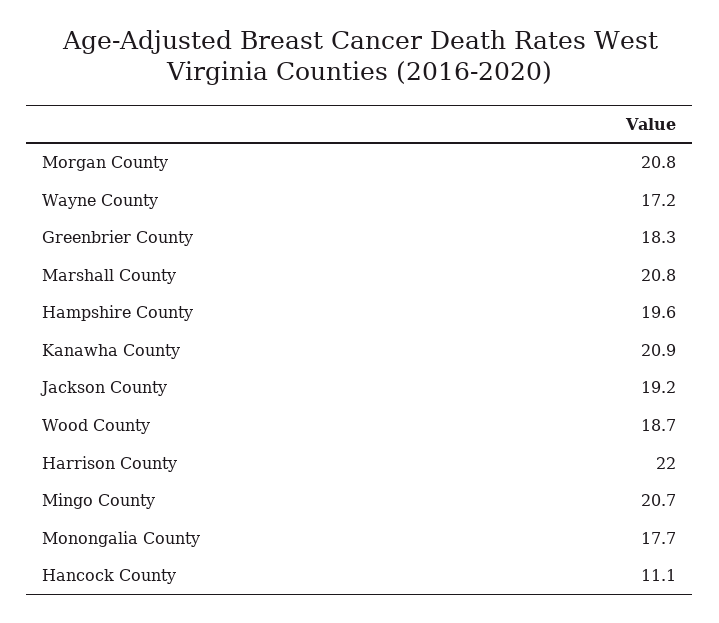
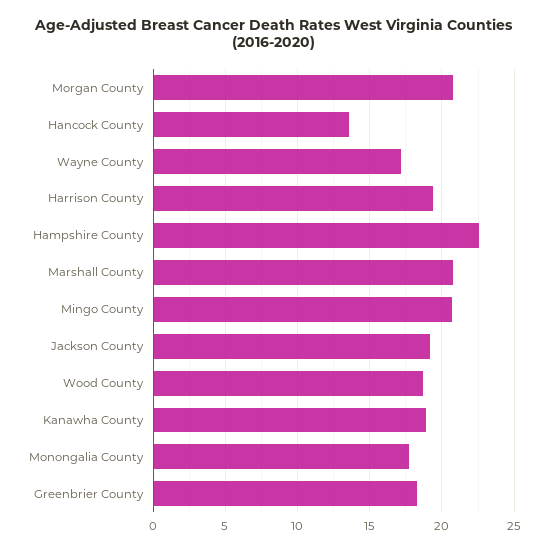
  {
    "Morgan County": 20.8,
    "Wayne County": 17.2,
    "Greenbrier County": 18.3,
    "Marshall County": 20.8,
-   "Hampshire County": 19.6,
+   "Hampshire County": 22.5,
-   "Kanawha County": 20.9,
+   "Kanawha County": 19,
    "Jackson County": 19.2,
    "Wood County": 18.7,
-   "Harrison County": 22,
+   "Harrison County": 19.5,
    "Mingo County": 20.7,
    "Monongalia County": 17.7,
-   "Hancock County": 11.1
+   "Hancock County": 13.5
  }

